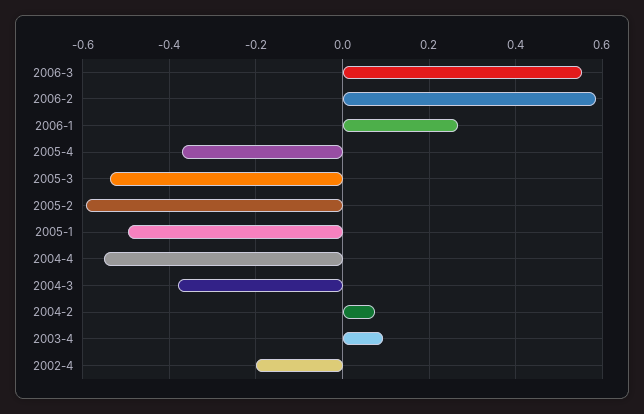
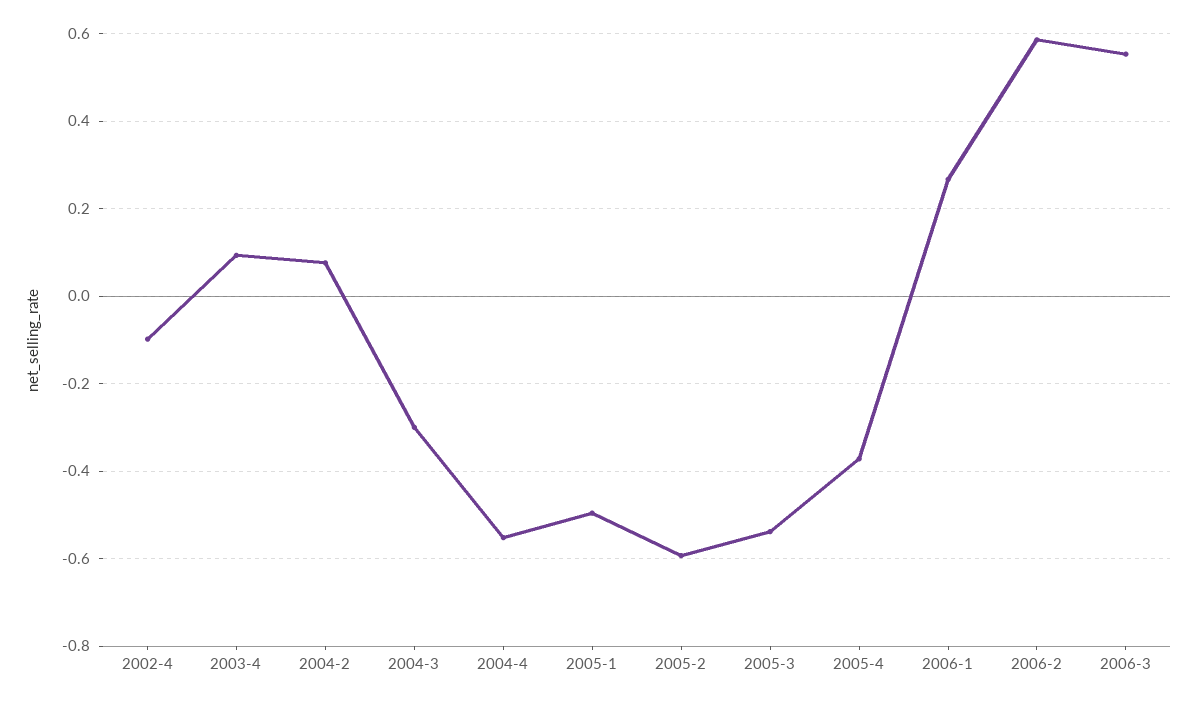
  {
    "2006-3": 0.56,
    "2006-2": 0.58,
    "2006-1": 0.26,
    "2005-4": -0.38,
    "2005-3": -0.54,
    "2005-2": -0.6,
    "2005-1": -0.5,
    "2004-4": -0.56,
-   "2004-3": -0.38,
+   "2004-3": -0.3,
    "2004-2": 0.08,
    "2003-4": 0.1,
-   "2002-4": -0.2
+   "2002-4": -0.1
  }

